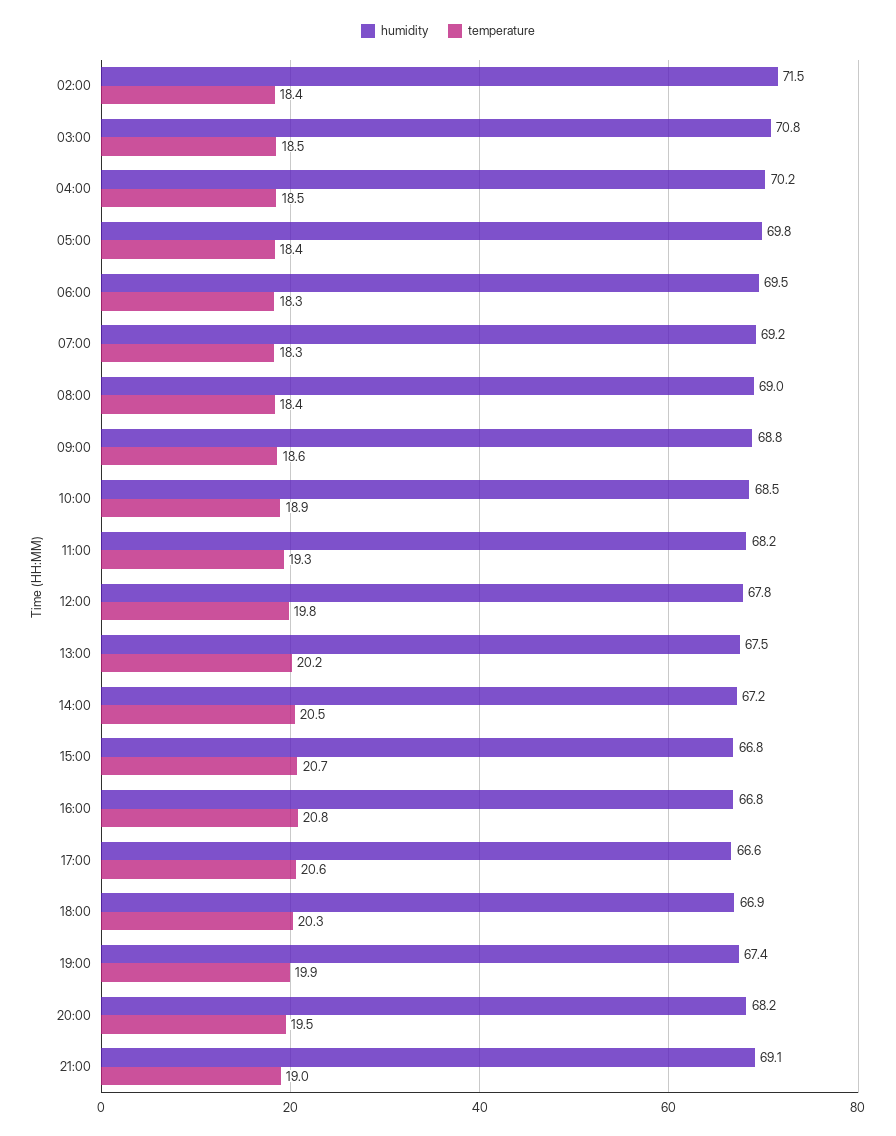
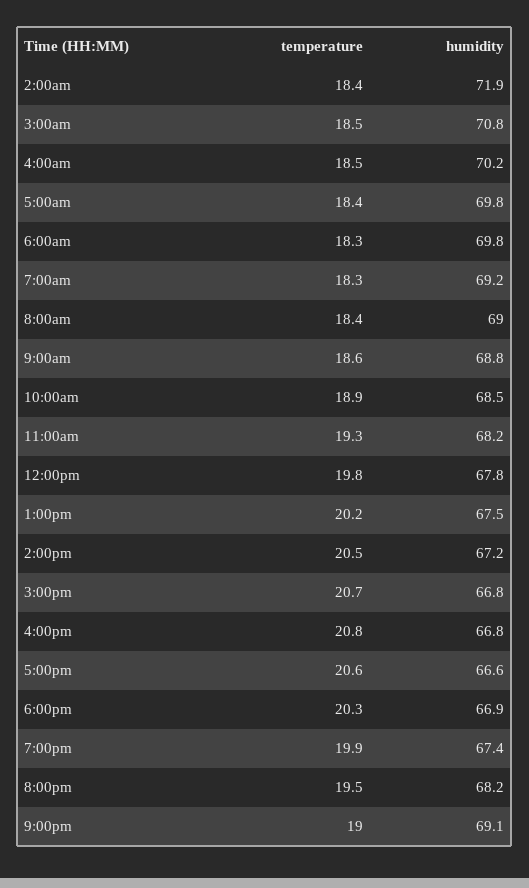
  {
    "humidity": {
-     "02:00": 71.5,
+     "02:00": 71.9,
      "03:00": 70.8,
      "04:00": 70.2,
      "05:00": 69.8,
-     "06:00": 69.5,
+     "06:00": 69.8,
      "07:00": 69.2,
      "08:00": 69,
      "09:00": 68.8,
      "10:00": 68.5,
      "11:00": 68.2,
      "12:00": 67.8,
      "13:00": 67.5,
      "14:00": 67.2,
      "15:00": 66.8,
      "16:00": 66.8,
      "17:00": 66.6,
      "18:00": 66.9,
      "19:00": 67.4,
      "20:00": 68.2,
      "21:00": 69.1
    },
    "temperature": {
      "02:00": 18.4,
      "03:00": 18.5,
      "04:00": 18.5,
      "05:00": 18.4,
      "06:00": 18.3,
      "07:00": 18.3,
      "08:00": 18.4,
      "09:00": 18.6,
      "10:00": 18.9,
      "11:00": 19.3,
      "12:00": 19.8,
      "13:00": 20.2,
      "14:00": 20.5,
      "15:00": 20.7,
      "16:00": 20.8,
      "17:00": 20.6,
      "18:00": 20.3,
      "19:00": 19.9,
      "20:00": 19.5,
      "21:00": 19
    }
  }

